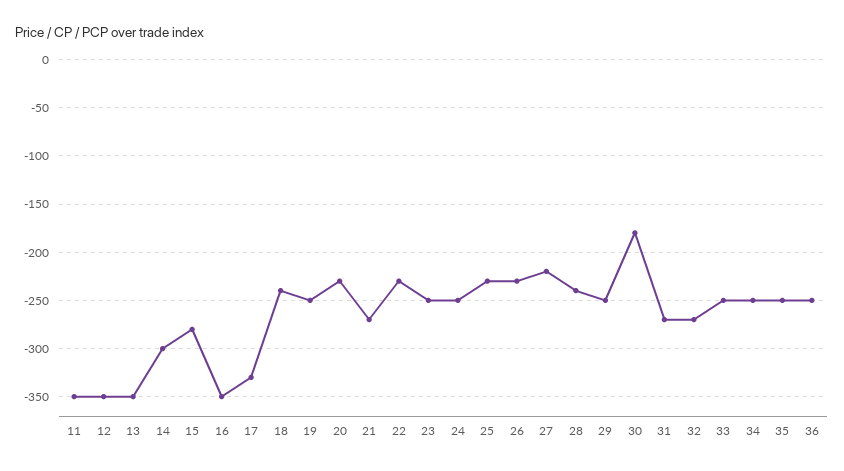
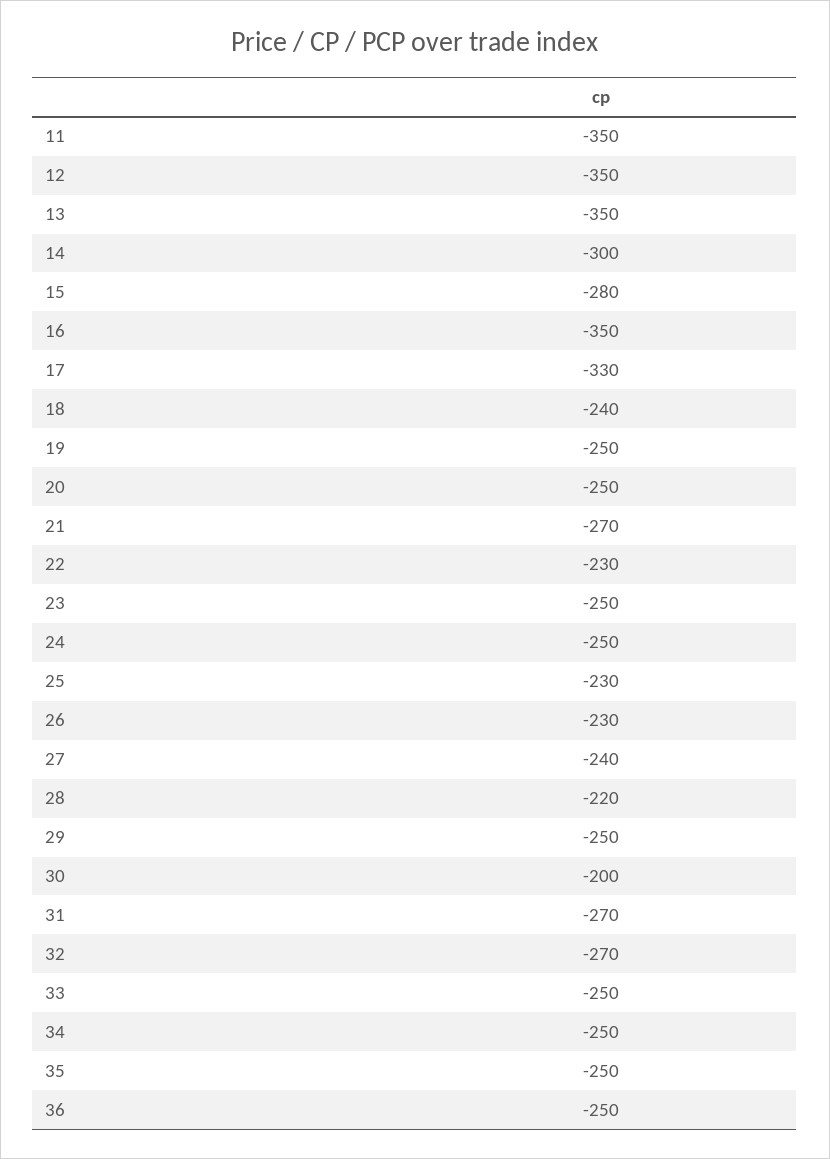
  {
    "11": -350,
    "12": -350,
    "13": -350,
    "14": -300,
    "15": -280,
    "16": -350,
    "17": -330,
    "18": -240,
    "19": -250,
-   "20": -230,
+   "20": -250,
    "21": -270,
    "22": -230,
    "23": -250,
    "24": -250,
    "25": -230,
    "26": -230,
-   "27": -220,
+   "27": -240,
-   "28": -240,
+   "28": -220,
    "29": -250,
-   "30": -180,
+   "30": -200,
    "31": -270,
    "32": -270,
    "33": -250,
    "34": -250,
    "35": -250,
    "36": -250
  }

